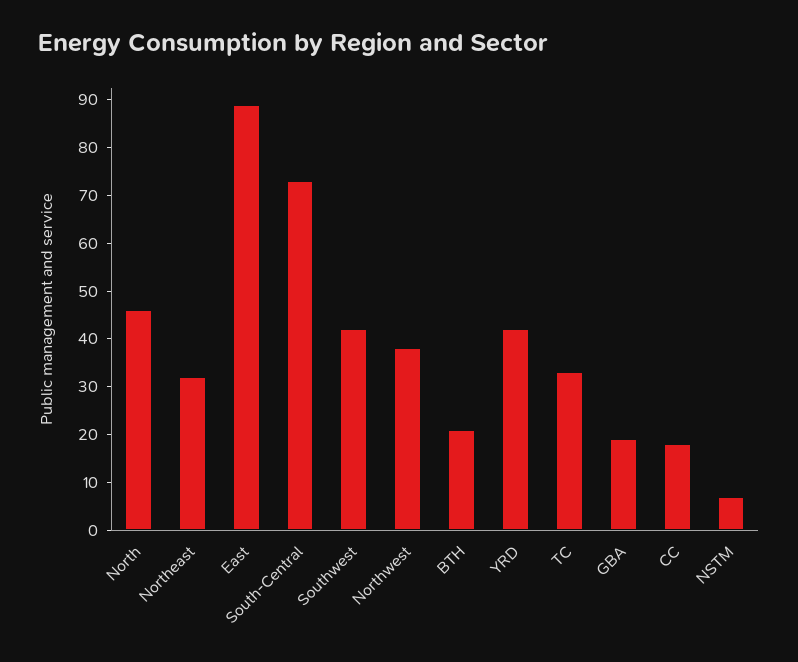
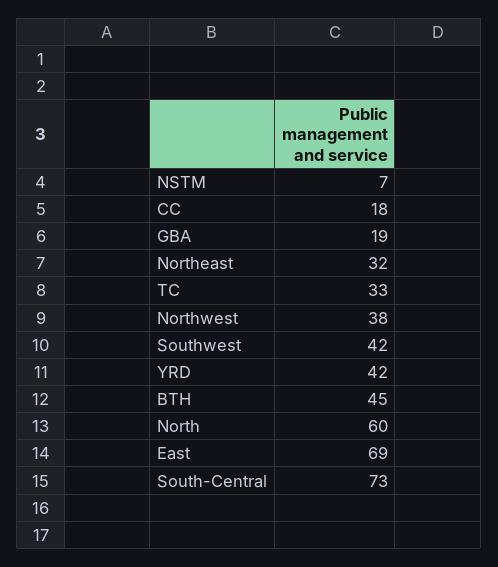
  {
-   "North": 45,
+   "North": 60,
    "Northeast": 32,
-   "East": 90,
+   "East": 69,
    "South-Central": 73,
    "Southwest": 42,
    "Northwest": 38,
-   "BTH": 20,
+   "BTH": 45,
    "YRD": 42,
    "TC": 33,
    "GBA": 19,
    "CC": 18,
    "NSTM": 7
  }

